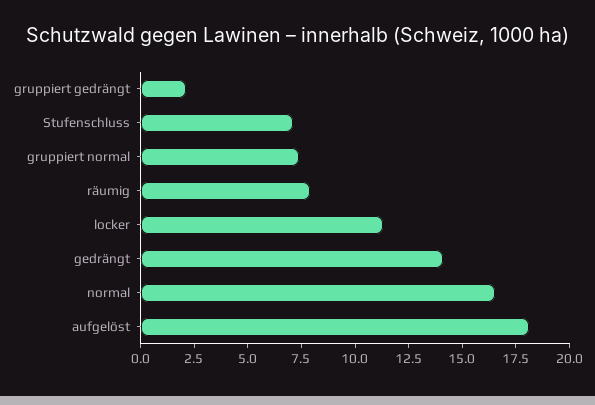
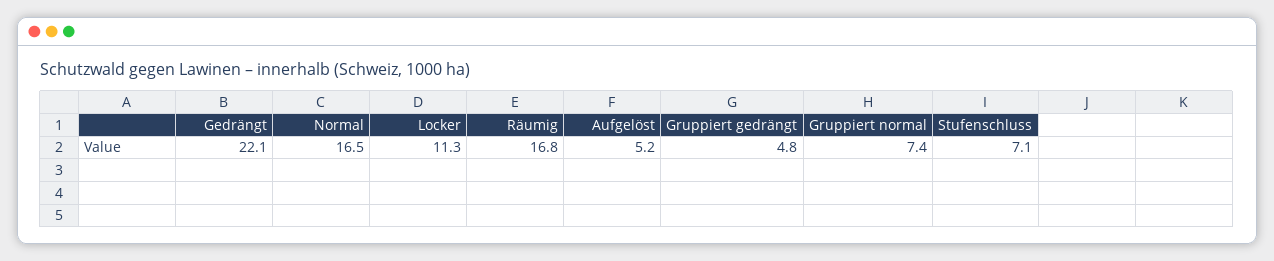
  {
-   "gruppiert gedrängt": 2,
+   "gruppiert gedrängt": 4.8,
    "Stufenschluss": 7.1,
    "gruppiert normal": 7.4,
-   "räumig": 8,
+   "räumig": 16.8,
    "locker": 11.3,
-   "gedrängt": 14,
+   "gedrängt": 22.1,
    "normal": 16.5,
-   "aufgelöst": 18
+   "aufgelöst": 5.2
  }

